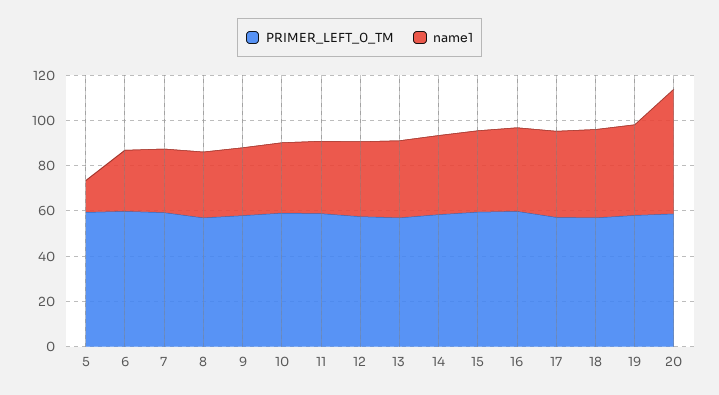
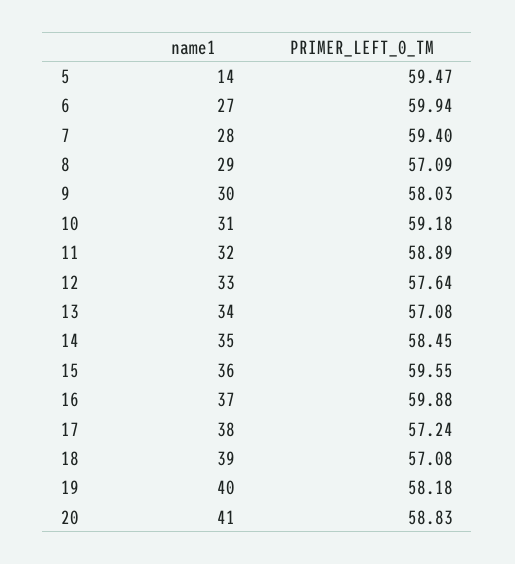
  {
    "PRIMER_LEFT_0_TM": {
      "5": 59.47,
      "6": 59.94,
      "7": 59.4,
      "8": 57.09,
      "9": 58.03,
      "10": 59.18,
      "11": 58.89,
      "12": 57.64,
      "13": 57.08,
      "14": 58.45,
      "15": 59.55,
      "16": 59.88,
      "17": 57.24,
      "18": 57.08,
      "19": 58.18,
      "20": 58.83
    },
    "name1": {
      "5": 14,
      "6": 27,
      "7": 28,
      "8": 29,
      "9": 30,
      "10": 31,
      "11": 32,
      "12": 33,
      "13": 34,
      "14": 35,
      "15": 36,
      "16": 37,
      "17": 38,
      "18": 39,
      "19": 40,
-     "20": 55
+     "20": 41
    }
  }

